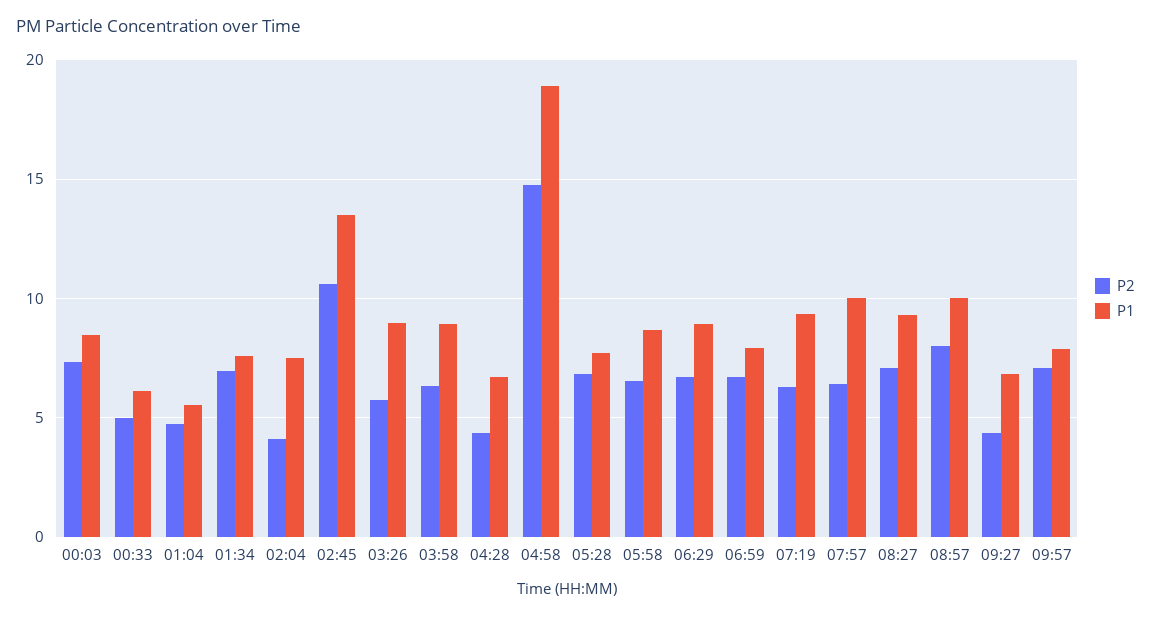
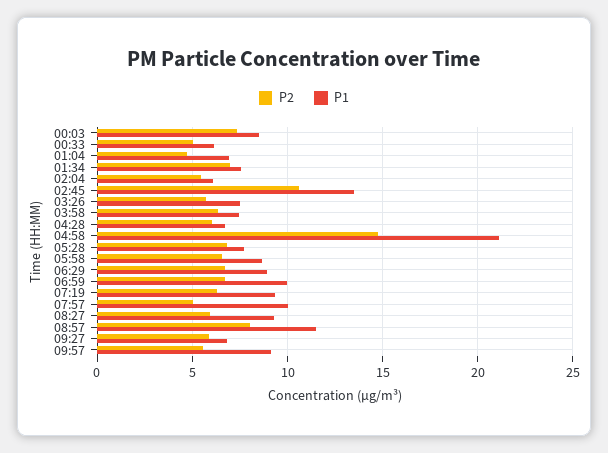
  {
    "P2": {
      "00:03": 7.5,
      "00:33": 5,
      "01:04": 4.5,
      "01:34": 7,
-     "02:04": 4,
+     "02:04": 5.5,
      "02:45": 10.5,
      "03:26": 5.5,
      "03:58": 6.5,
-     "04:28": 4.5,
+     "04:28": 6,
      "04:58": 14.5,
      "05:28": 7,
      "05:58": 6.5,
      "06:29": 6.5,
      "06:59": 6.5,
      "07:19": 6.5,
-     "07:57": 6.5,
+     "07:57": 5,
-     "08:27": 7,
+     "08:27": 6,
      "08:57": 8,
-     "09:27": 4.5,
+     "09:27": 6,
-     "09:57": 7
+     "09:57": 5.5
    },
    "P1": {
      "00:03": 8.5,
      "00:33": 6,
-     "01:04": 5.5,
+     "01:04": 7,
      "01:34": 7.5,
-     "02:04": 7.5,
+     "02:04": 6,
      "02:45": 13.5,
-     "03:26": 9,
+     "03:26": 7.5,
-     "03:58": 9,
+     "03:58": 7.5,
      "04:28": 6.5,
-     "04:58": 19,
+     "04:58": 21,
      "05:28": 7.5,
      "05:58": 8.5,
      "06:29": 9,
-     "06:59": 8,
+     "06:59": 10,
      "07:19": 9.5,
      "07:57": 10,
      "08:27": 9.5,
-     "08:57": 10,
+     "08:57": 11.5,
      "09:27": 7,
-     "09:57": 8
+     "09:57": 9
    }
  }

